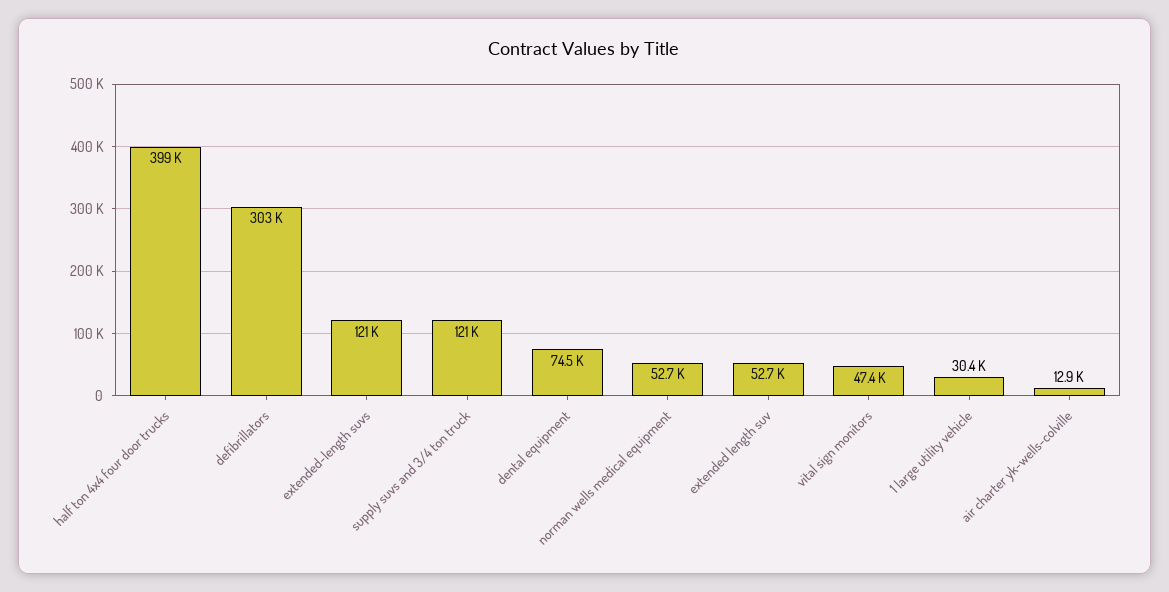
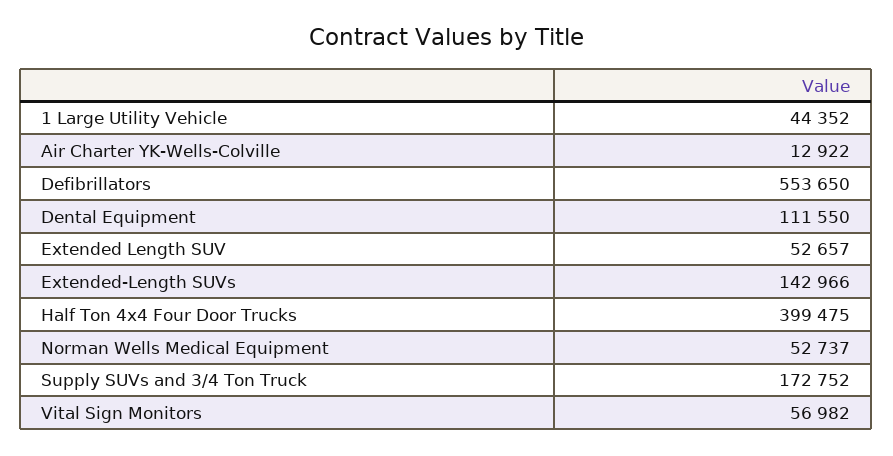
  {
    "half ton 4x4 four door trucks": 399475,
-   "defibrillators": 303000,
+   "defibrillators": 553650,
-   "extended-length suvs": 121000,
+   "extended-length suvs": 142966,
-   "supply suvs and 3/4 ton truck": 121000,
+   "supply suvs and 3/4 ton truck": 172752,
-   "dental equipment": 74500,
+   "dental equipment": 111550,
    "norman wells medical equipment": 52737,
    "extended length suv": 52657,
-   "vital sign monitors": 47400,
+   "vital sign monitors": 56982,
-   "1 large utility vehicle": 30400,
+   "1 large utility vehicle": 44352,
    "air charter yk-wells-colville": 12922
  }

